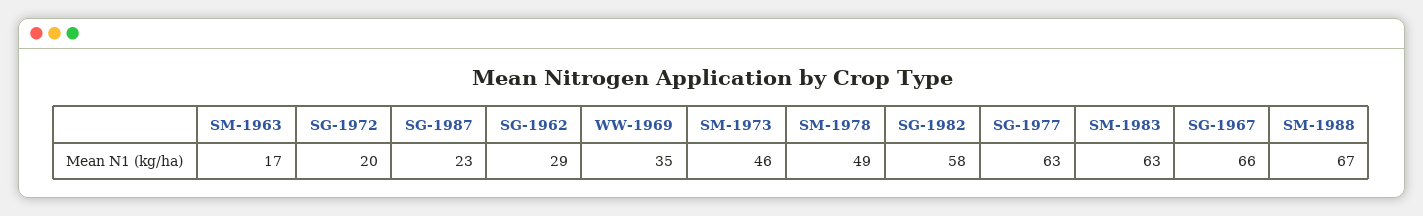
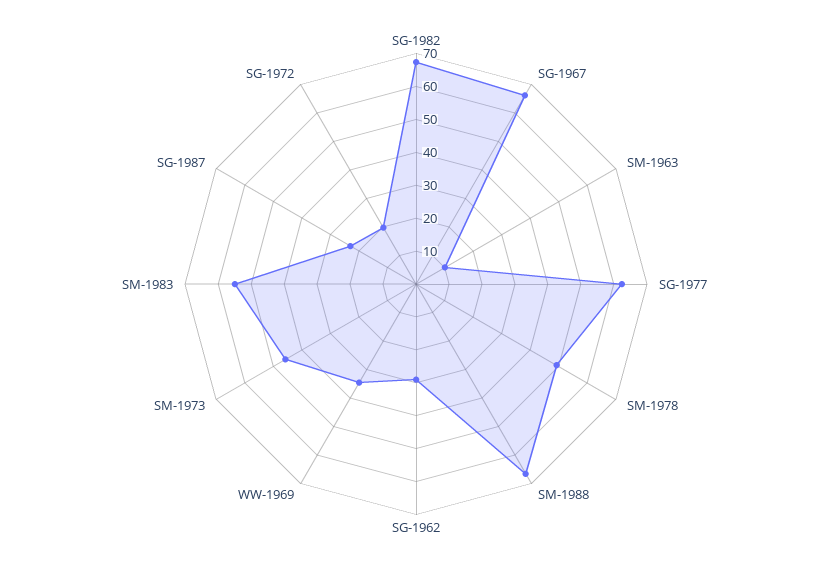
  {
-   "SM-1963": 17,
+   "SM-1963": 10,
    "SG-1972": 20,
    "SG-1987": 23,
    "SG-1962": 29,
    "WW-1969": 35,
    "SM-1973": 46,
    "SM-1978": 49,
-   "SG-1982": 58,
+   "SG-1982": 67.5,
    "SG-1977": 63,
-   "SM-1983": 63,
+   "SM-1983": 55,
    "SG-1967": 66,
    "SM-1988": 67
  }

